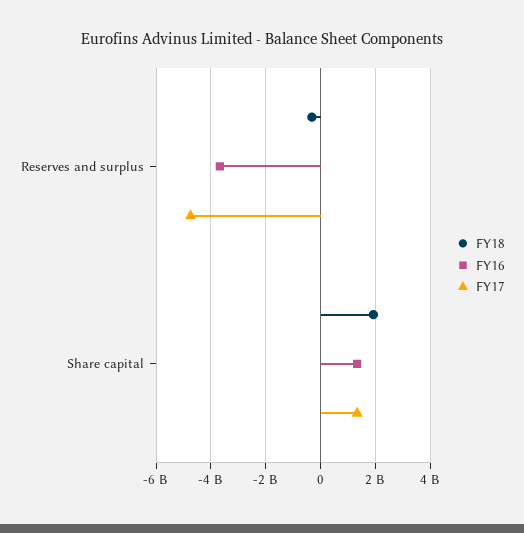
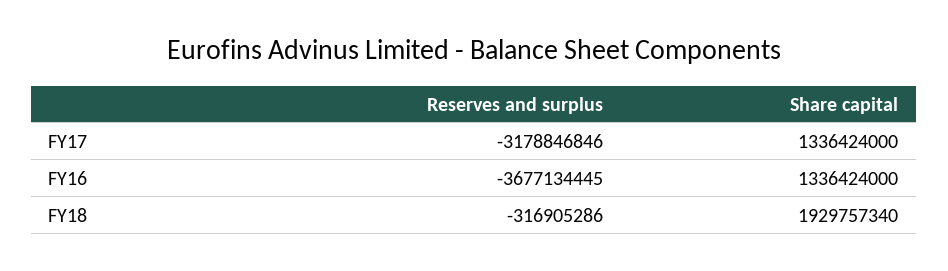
  {
    "FY18": {
      "Reserves and surplus": -316905286,
      "Share capital": 1929757340
    },
    "FY16": {
      "Reserves and surplus": -3677134445,
      "Share capital": 1336424000
    },
    "FY17": {
-     "Reserves and surplus": -4750000000,
+     "Reserves and surplus": -3178846846,
      "Share capital": 1336424000
    }
  }

